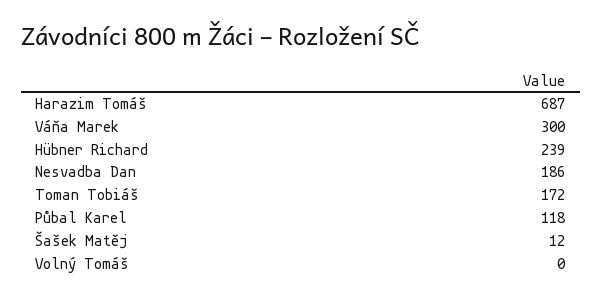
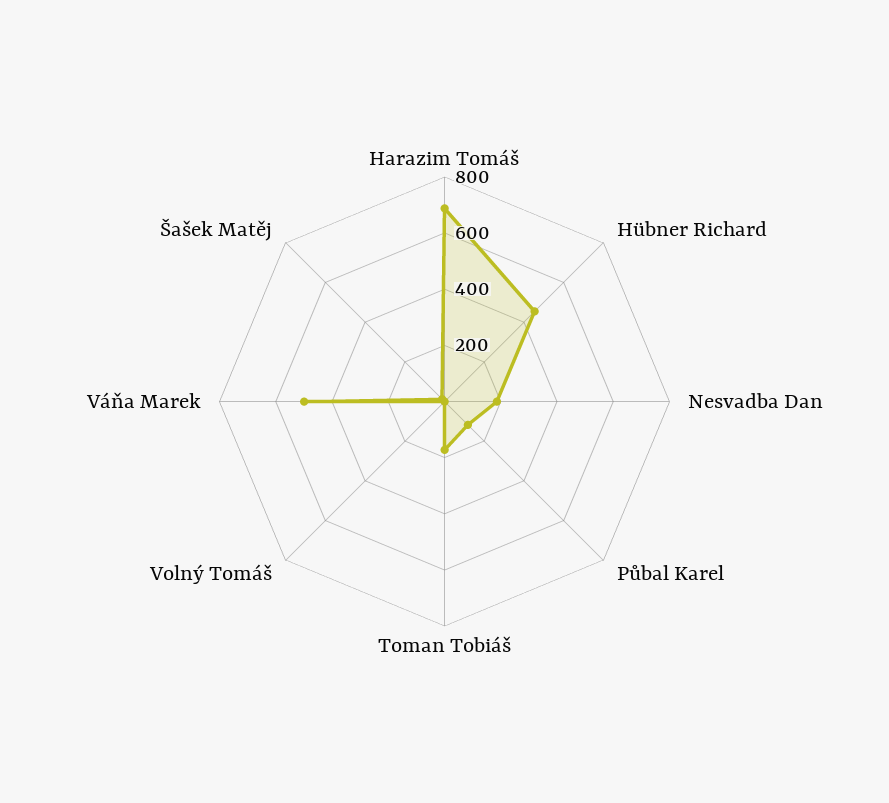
  {
    "Harazim Tomáš": 687,
-   "Váňa Marek": 300,
+   "Váňa Marek": 500,
-   "Hübner Richard": 239,
+   "Hübner Richard": 450,
    "Nesvadba Dan": 186,
    "Toman Tobiáš": 172,
    "Půbal Karel": 118,
    "Šašek Matěj": 12,
    "Volný Tomáš": 0
  }

